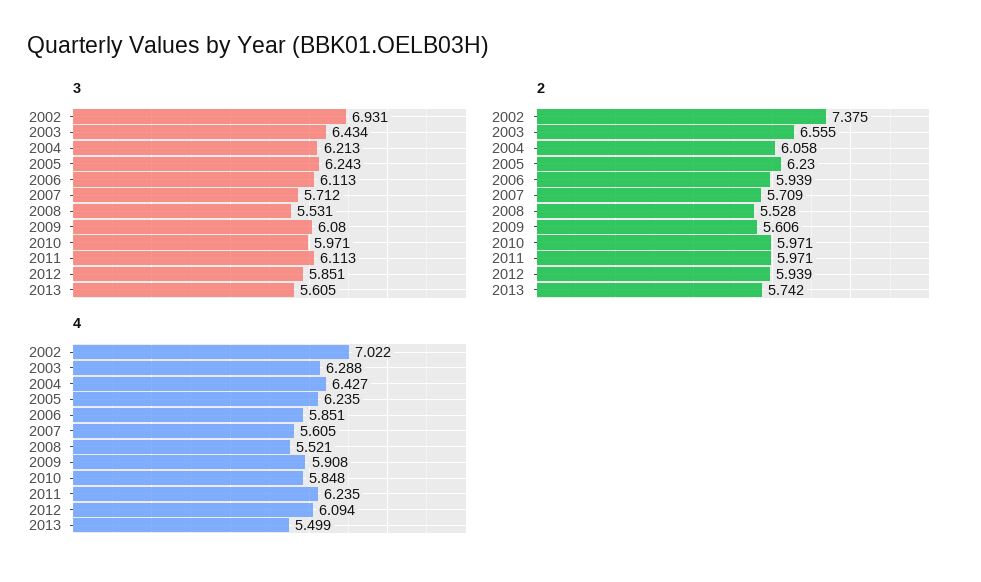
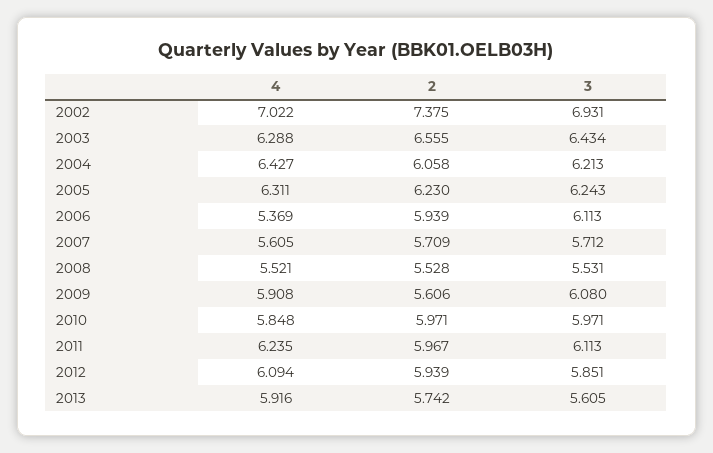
  {
    "3": {
      "2002": 6.931,
      "2003": 6.434,
      "2004": 6.213,
      "2005": 6.243,
      "2006": 6.113,
      "2007": 5.712,
      "2008": 5.531,
      "2009": 6.08,
      "2010": 5.971,
      "2011": 6.113,
      "2012": 5.851,
      "2013": 5.605
    },
    "2": {
      "2002": 7.375,
      "2003": 6.555,
      "2004": 6.058,
      "2005": 6.23,
      "2006": 5.939,
      "2007": 5.709,
      "2008": 5.528,
      "2009": 5.606,
      "2010": 5.971,
-     "2011": 5.971,
+     "2011": 5.967,
      "2012": 5.939,
      "2013": 5.742
    },
    "4": {
      "2002": 7.022,
      "2003": 6.288,
      "2004": 6.427,
-     "2005": 6.235,
+     "2005": 6.311,
-     "2006": 5.851,
+     "2006": 5.369,
      "2007": 5.605,
      "2008": 5.521,
      "2009": 5.908,
      "2010": 5.848,
      "2011": 6.235,
      "2012": 6.094,
-     "2013": 5.499
+     "2013": 5.916
    }
  }

